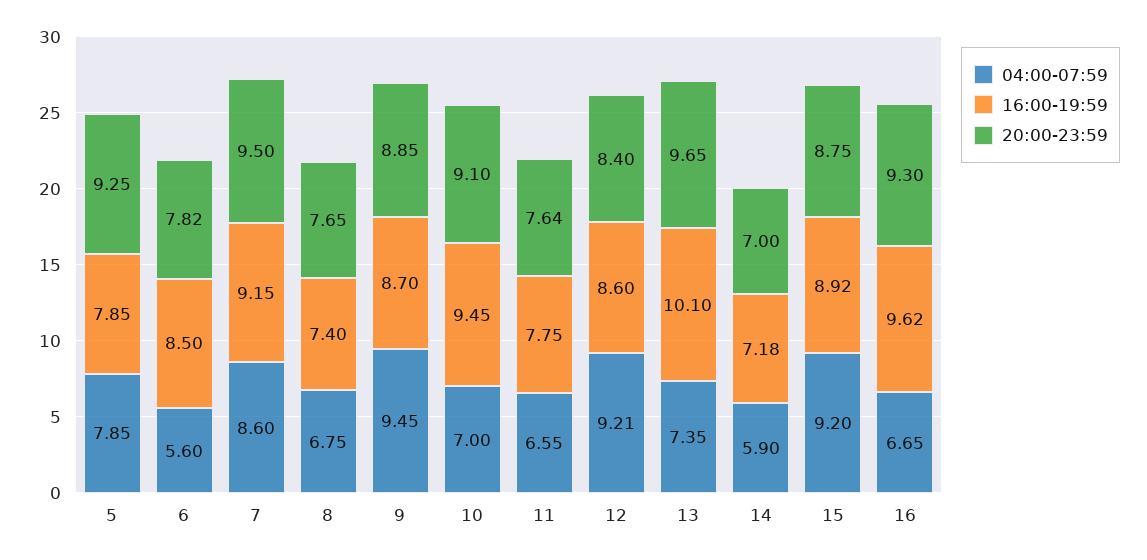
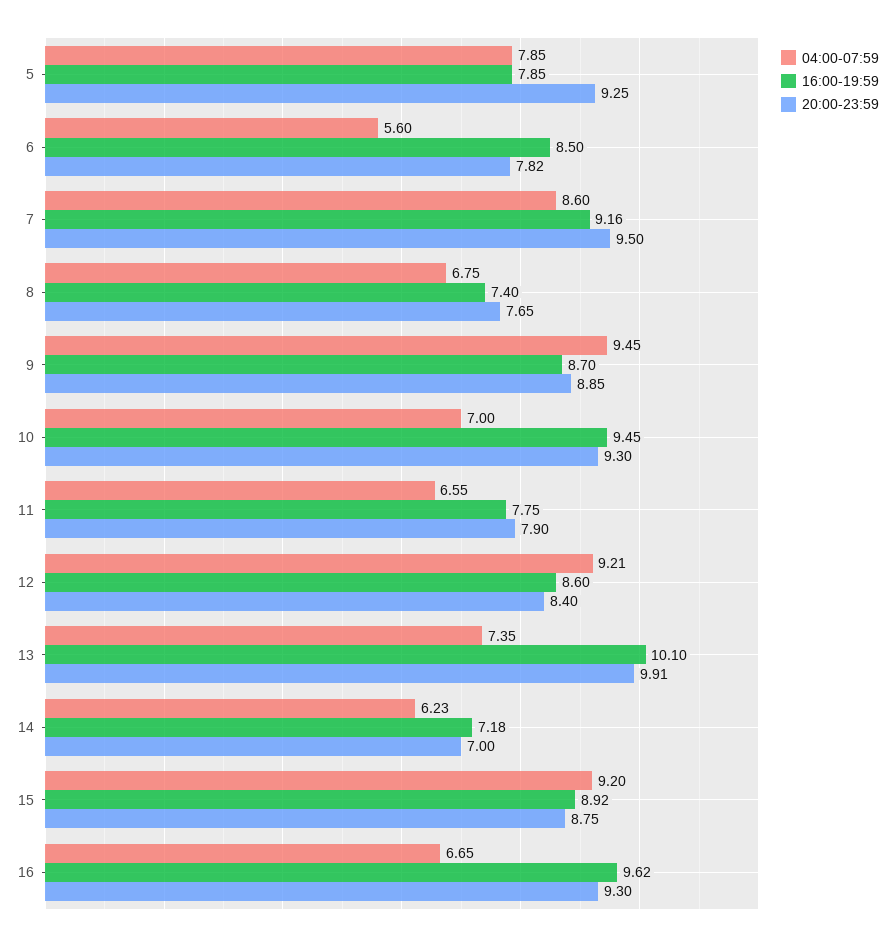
  {
    "04:00-07:59": {
      "5": 7.85,
      "6": 5.6,
      "7": 8.6,
      "8": 6.75,
      "9": 9.45,
      "10": 7,
      "11": 6.55,
      "12": 9.21,
      "13": 7.35,
-     "14": 5.9,
+     "14": 6.23,
      "15": 9.2,
      "16": 6.65
    },
    "16:00-19:59": {
      "5": 7.85,
      "6": 8.5,
-     "7": 9.15,
+     "7": 9.16,
      "8": 7.4,
      "9": 8.7,
      "10": 9.45,
      "11": 7.75,
      "12": 8.6,
      "13": 10.1,
      "14": 7.18,
      "15": 8.92,
      "16": 9.62
    },
    "20:00-23:59": {
      "5": 9.25,
      "6": 7.82,
      "7": 9.5,
      "8": 7.65,
      "9": 8.85,
-     "10": 9.1,
+     "10": 9.3,
-     "11": 7.64,
+     "11": 7.9,
      "12": 8.4,
-     "13": 9.65,
+     "13": 9.91,
      "14": 7,
      "15": 8.75,
      "16": 9.3
    }
  }

